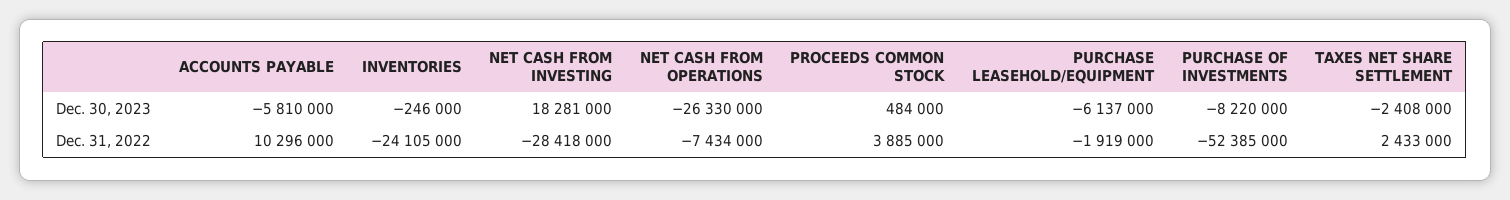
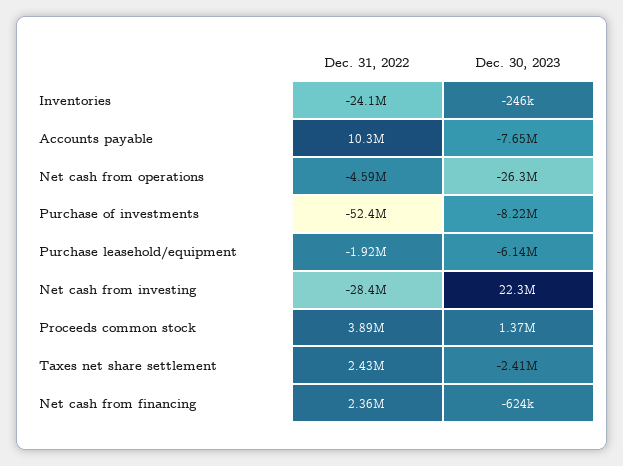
  {
    "ACCOUNTS PAYABLE": {
-     "Dec. 30, 2023": -5810000,
+     "Dec. 30, 2023": -7650000,
      "Dec. 31, 2022": 10296000
    },
    "INVENTORIES": {
      "Dec. 30, 2023": -246000,
      "Dec. 31, 2022": -24105000
    },
    "NET CASH FROM INVESTING": {
-     "Dec. 30, 2023": 18281000,
+     "Dec. 30, 2023": 22300000,
      "Dec. 31, 2022": -28418000
    },
    "NET CASH FROM OPERATIONS": {
      "Dec. 30, 2023": -26330000,
-     "Dec. 31, 2022": -7434000
+     "Dec. 31, 2022": -4590000
    },
    "PROCEEDS COMMON STOCK": {
-     "Dec. 30, 2023": 484000,
+     "Dec. 30, 2023": 1370000,
      "Dec. 31, 2022": 3885000
    },
    "PURCHASE LEASEHOLD/EQUIPMENT": {
      "Dec. 30, 2023": -6137000,
      "Dec. 31, 2022": -1919000
    },
    "PURCHASE OF INVESTMENTS": {
      "Dec. 30, 2023": -8220000,
      "Dec. 31, 2022": -52385000
    },
    "TAXES NET SHARE SETTLEMENT": {
      "Dec. 30, 2023": -2408000,
      "Dec. 31, 2022": 2433000
-   }
+   },
+   "Net cash from financing": {
+     "Dec. 31, 2022": 2360000,
+     "Dec. 30, 2023": -624000
+   }
  }

